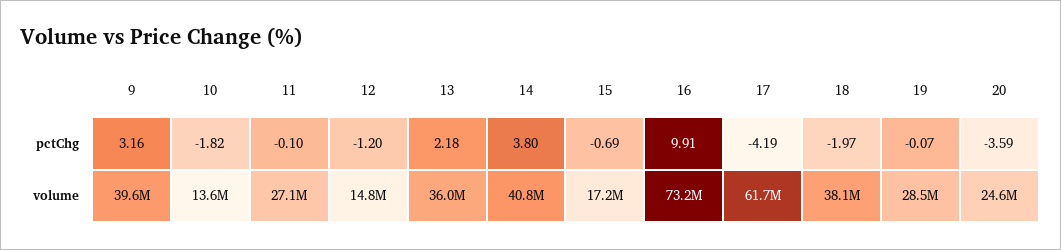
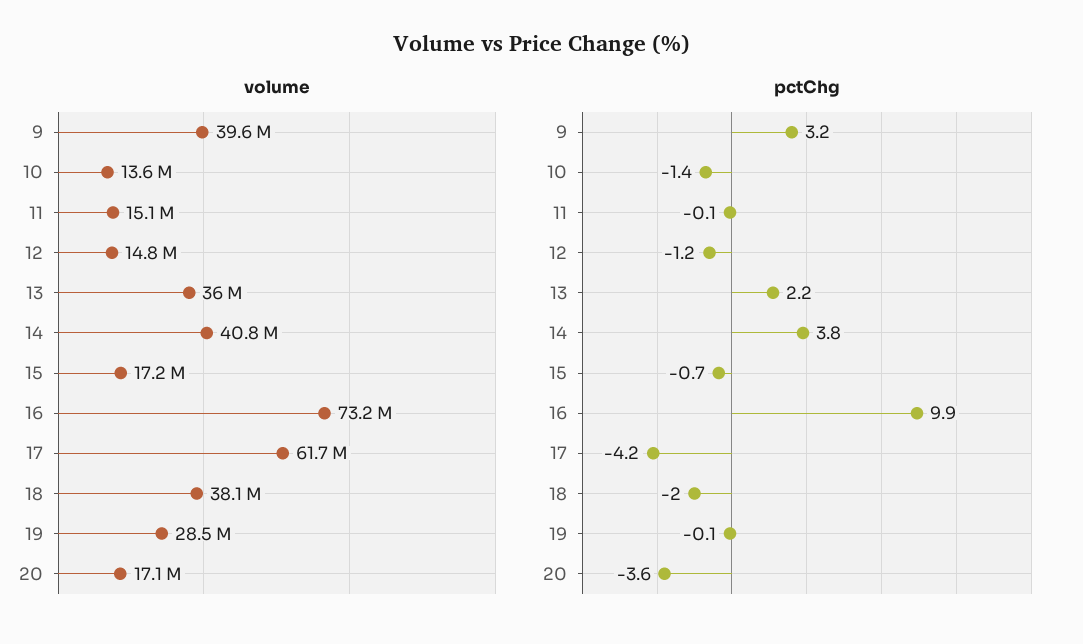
  {
    "pctChg": {
      "9": 3.16,
-     "10": -1.82,
+     "10": -1.4,
      "11": -0.1,
      "12": -1.2,
      "13": 2.18,
      "14": 3.8,
      "15": -0.69,
      "16": 9.91,
      "17": -4.19,
      "18": -1.97,
      "19": -0.07,
      "20": -3.59
    },
    "volume": {
      "9": 39600000,
      "10": 13600000,
-     "11": 27100000,
+     "11": 15100000,
      "12": 14800000,
      "13": 36000000,
      "14": 40800000,
      "15": 17200000,
      "16": 73200000,
      "17": 61700000,
      "18": 38100000,
      "19": 28500000,
-     "20": 24600000
+     "20": 17100000
    }
  }

